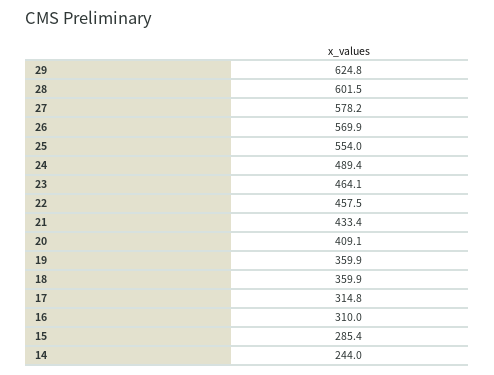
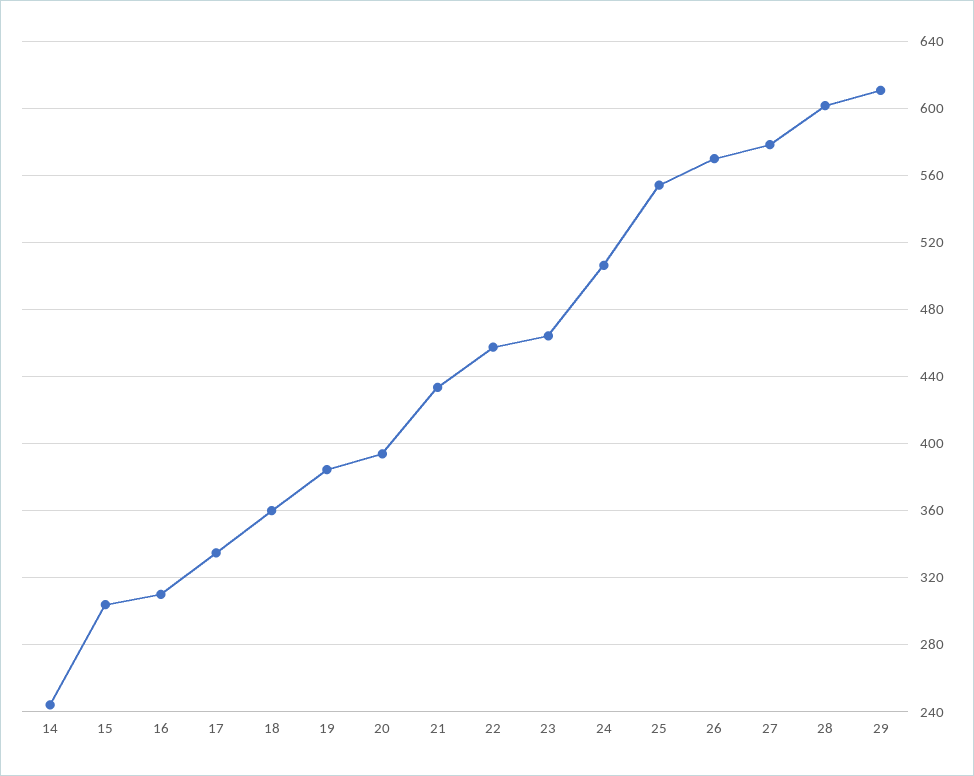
  {
-   "29": 624.8,
+   "29": 610,
    "28": 601.5,
    "27": 578.2,
    "26": 569.9,
    "25": 554,
-   "24": 489.4,
+   "24": 505,
    "23": 464.1,
    "22": 457.5,
    "21": 433.4,
-   "20": 409.1,
+   "20": 395,
-   "19": 359.9,
+   "19": 385,
    "18": 359.9,
-   "17": 314.8,
+   "17": 335,
    "16": 310,
-   "15": 285.4,
+   "15": 305,
    "14": 244
  }

